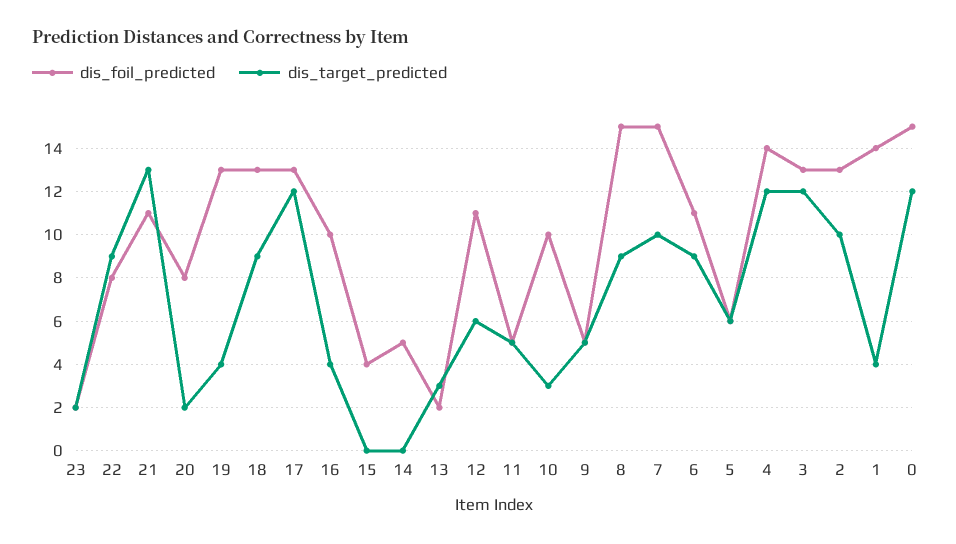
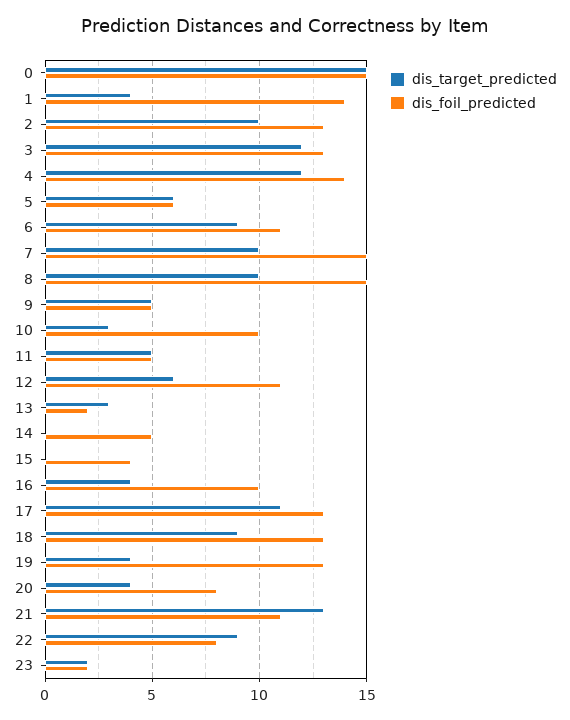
  {
    "dis_foil_predicted": {
      "23": 2,
      "22": 8,
      "21": 11,
      "20": 8,
      "19": 13,
      "18": 13,
      "17": 13,
      "16": 10,
      "15": 4,
      "14": 5,
      "13": 2,
      "12": 11,
      "11": 5,
      "10": 10,
      "9": 5,
      "8": 15,
      "7": 15,
      "6": 11,
      "5": 6,
      "4": 14,
      "3": 13,
      "2": 13,
      "1": 14,
      "0": 15
    },
    "dis_target_predicted": {
      "23": 2,
      "22": 9,
      "21": 13,
-     "20": 2,
+     "20": 4,
      "19": 4,
      "18": 9,
-     "17": 12,
+     "17": 11,
      "16": 4,
      "15": 0,
      "14": 0,
      "13": 3,
      "12": 6,
      "11": 5,
      "10": 3,
      "9": 5,
-     "8": 9,
+     "8": 10,
      "7": 10,
      "6": 9,
      "5": 6,
      "4": 12,
      "3": 12,
      "2": 10,
      "1": 4,
-     "0": 12
+     "0": 15
    }
  }

